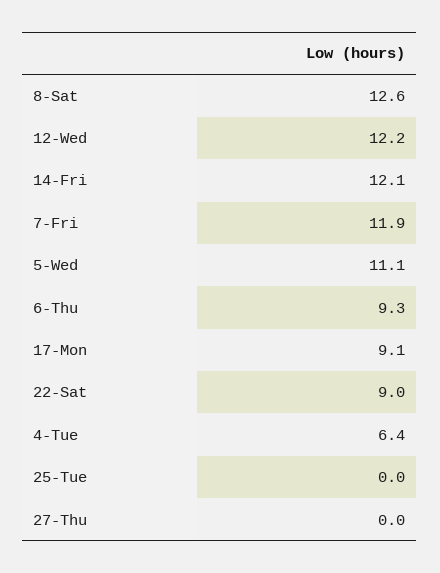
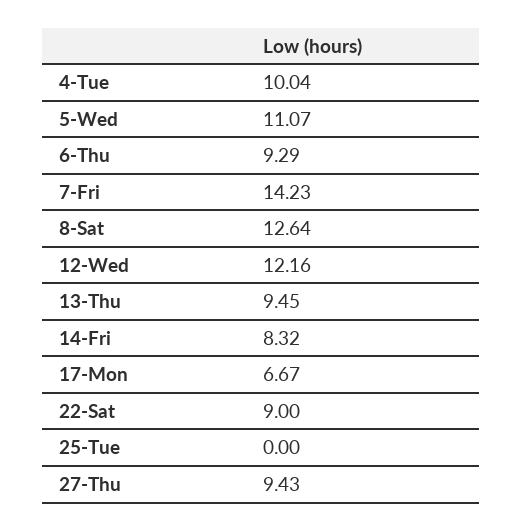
  {
    "8-Sat": 12.64,
    "12-Wed": 12.16,
-   "14-Fri": 12.1,
+   "14-Fri": 8.32,
-   "7-Fri": 11.9,
+   "7-Fri": 14.23,
    "5-Wed": 11.07,
    "6-Thu": 9.29,
-   "17-Mon": 9.1,
+   "17-Mon": 6.67,
    "22-Sat": 9,
-   "4-Tue": 6.4,
+   "4-Tue": 10.04,
    "25-Tue": 0,
-   "27-Thu": 0
+   "27-Thu": 9.43,
+   "13-Thu": 9.45
  }

